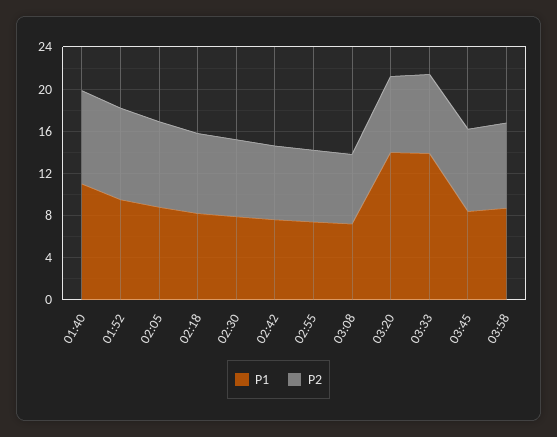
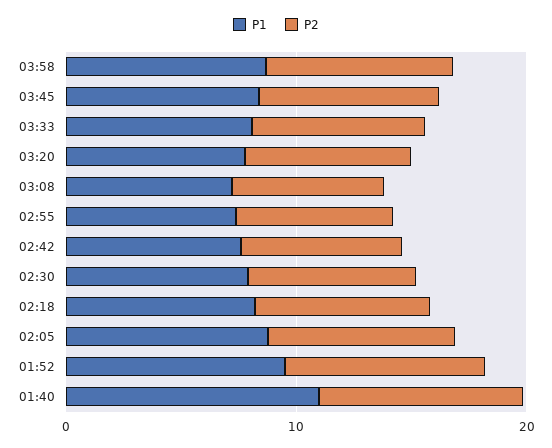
  {
    "P1": {
      "01:40": 11,
      "01:52": 10,
      "02:05": 9,
      "02:18": 8,
      "02:30": 8,
      "02:42": 8,
      "02:55": 7,
      "03:08": 7,
-     "03:20": 14,
+     "03:20": 8,
-     "03:33": 14,
+     "03:33": 8,
      "03:45": 8,
      "03:58": 9
    },
    "P2": {
      "01:40": 9,
      "01:52": 9,
      "02:05": 8,
      "02:18": 8,
      "02:30": 7,
      "02:42": 7,
      "02:55": 7,
      "03:08": 7,
      "03:20": 7,
      "03:33": 8,
      "03:45": 8,
      "03:58": 8
    }
  }

